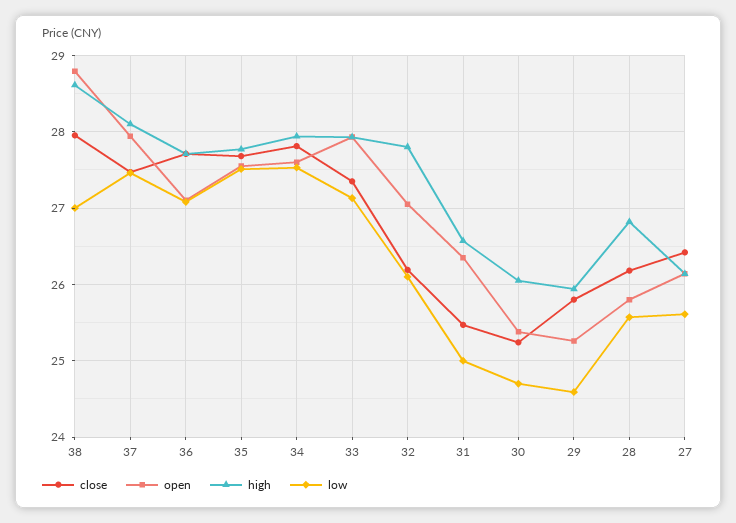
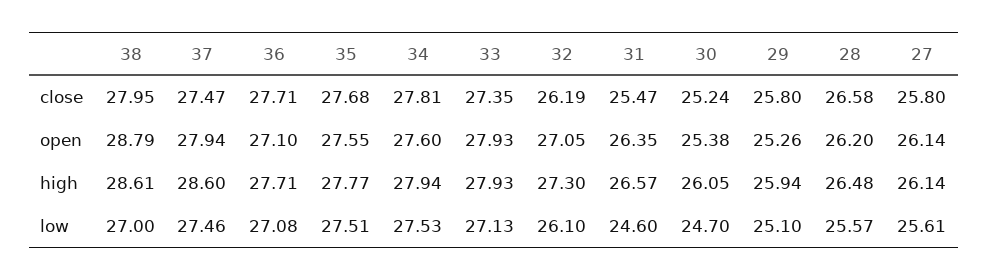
  {
    "close": {
      "38": 27.95,
      "37": 27.47,
      "36": 27.71,
      "35": 27.68,
      "34": 27.81,
      "33": 27.35,
      "32": 26.19,
      "31": 25.47,
      "30": 25.24,
      "29": 25.8,
-     "28": 26.2,
+     "28": 26.58,
-     "27": 26.4
+     "27": 25.8
    },
    "open": {
      "38": 28.79,
      "37": 27.94,
      "36": 27.1,
      "35": 27.55,
      "34": 27.6,
      "33": 27.93,
      "32": 27.05,
      "31": 26.35,
      "30": 25.38,
      "29": 25.26,
-     "28": 25.8,
+     "28": 26.2,
      "27": 26.14
    },
    "high": {
      "38": 28.61,
-     "37": 28.1,
+     "37": 28.6,
      "36": 27.71,
      "35": 27.77,
      "34": 27.94,
      "33": 27.93,
-     "32": 27.8,
+     "32": 27.3,
      "31": 26.57,
      "30": 26.05,
      "29": 25.94,
-     "28": 26.8,
+     "28": 26.48,
      "27": 26.14
    },
    "low": {
      "38": 27,
      "37": 27.46,
      "36": 27.08,
      "35": 27.51,
      "34": 27.53,
      "33": 27.13,
      "32": 26.1,
-     "31": 25,
+     "31": 24.6,
      "30": 24.7,
-     "29": 24.6,
+     "29": 25.1,
      "28": 25.57,
      "27": 25.61
    }
  }

